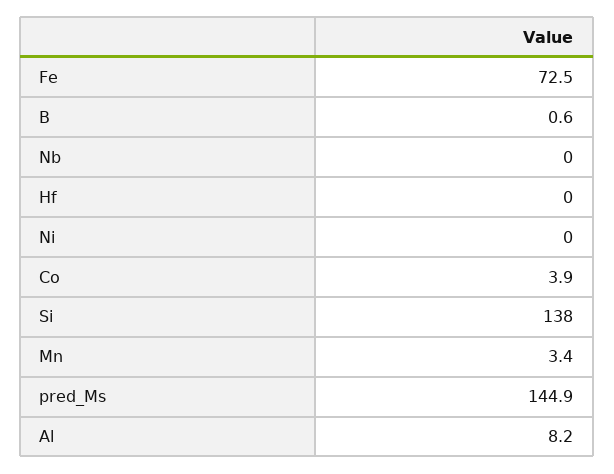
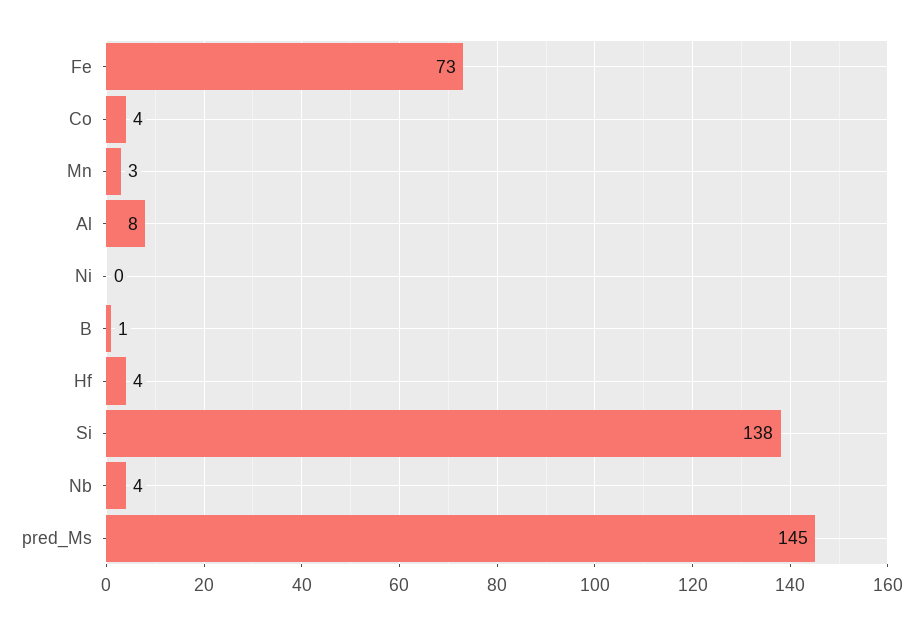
  {
    "Fe": 72.5,
    "B": 0.6,
-   "Nb": 0,
+   "Nb": 4,
-   "Hf": 0,
+   "Hf": 4,
    "Ni": 0,
    "Co": 3.9,
    "Si": 138,
    "Mn": 3.4,
    "pred_Ms": 144.9,
    "Al": 8.2
  }

